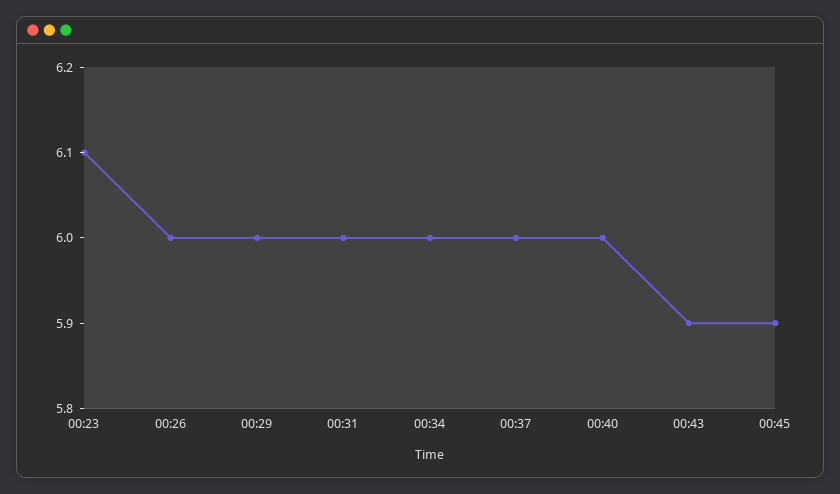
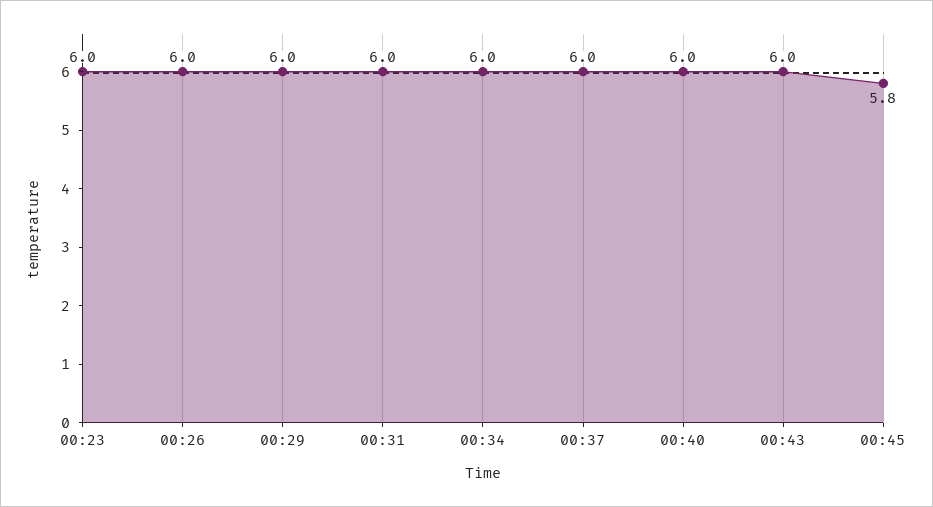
  {
-   "00:23": 6.1,
+   "00:23": 6,
    "00:26": 6,
    "00:29": 6,
    "00:31": 6,
    "00:34": 6,
    "00:37": 6,
    "00:40": 6,
-   "00:43": 5.9,
+   "00:43": 6,
-   "00:45": 5.9
+   "00:45": 5.8
  }

